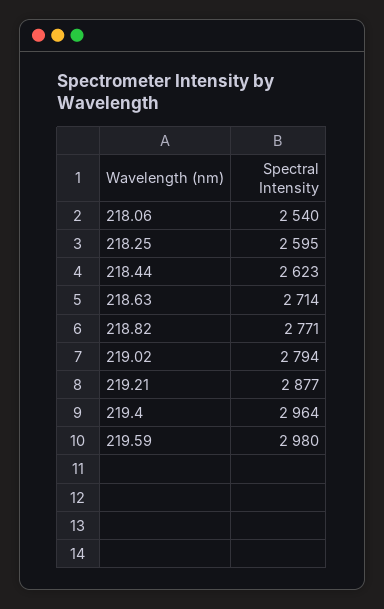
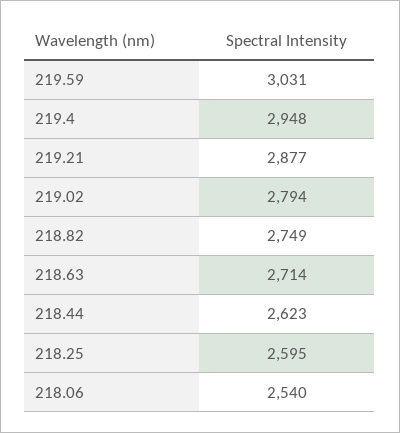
  {
    "218.06": 2540,
    "218.25": 2595,
    "218.44": 2623,
    "218.63": 2714,
-   "218.82": 2771,
+   "218.82": 2749,
    "219.02": 2794,
    "219.21": 2877,
-   "219.4": 2964,
+   "219.4": 2948,
-   "219.59": 2980
+   "219.59": 3031
  }

